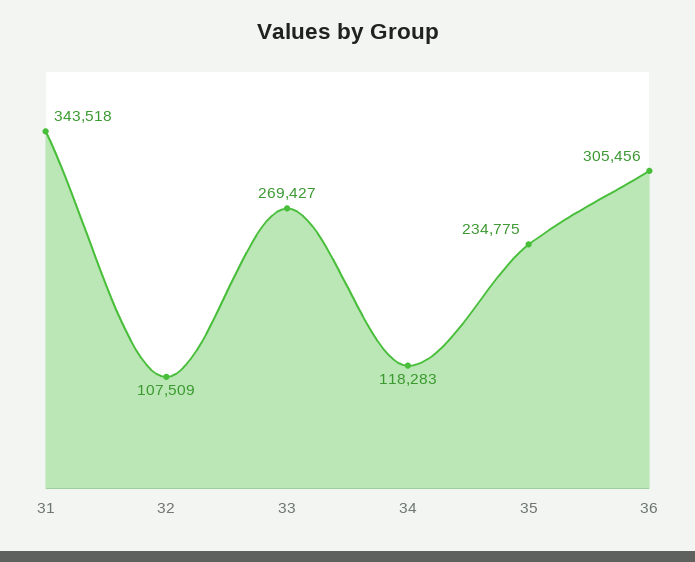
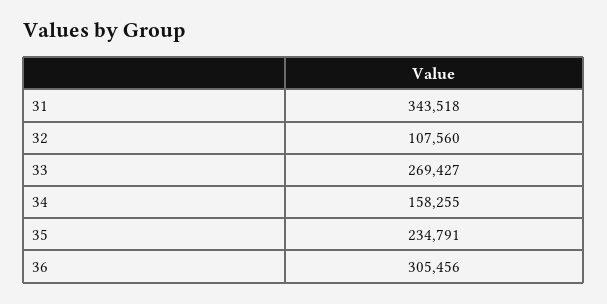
  {
    "31": 343518,
-   "32": 107509,
+   "32": 107560,
    "33": 269427,
-   "34": 118283,
+   "34": 158255,
-   "35": 234775,
+   "35": 234791,
    "36": 305456
  }

